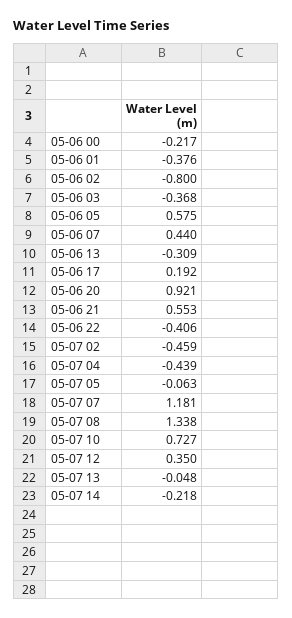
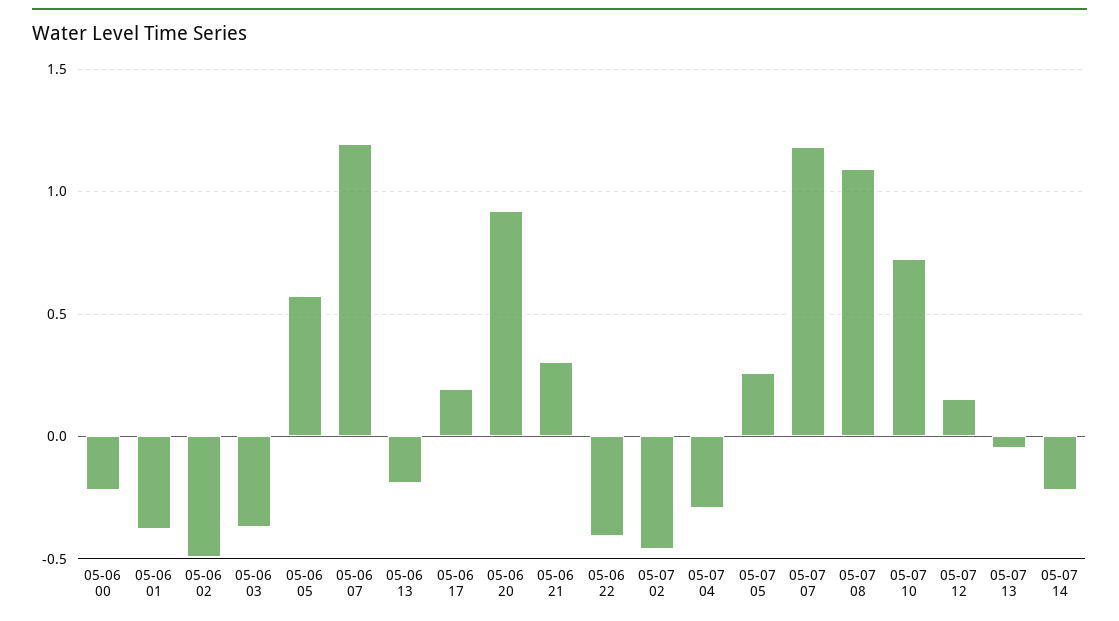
  {
    "05-06 00": -0.217,
    "05-06 01": -0.376,
-   "05-06 02": -0.8,
+   "05-06 02": -0.5,
    "05-06 03": -0.368,
    "05-06 05": 0.575,
-   "05-06 07": 0.44,
+   "05-06 07": 1.2,
-   "05-06 13": -0.309,
+   "05-06 13": -0.2,
    "05-06 17": 0.192,
    "05-06 20": 0.921,
-   "05-06 21": 0.553,
+   "05-06 21": 0.3,
    "05-06 22": -0.406,
    "05-07 02": -0.459,
-   "05-07 04": -0.439,
+   "05-07 04": -0.3,
-   "05-07 05": -0.063,
+   "05-07 05": 0.25,
    "05-07 07": 1.181,
-   "05-07 08": 1.338,
+   "05-07 08": 1.1,
    "05-07 10": 0.727,
-   "05-07 12": 0.35,
+   "05-07 12": 0.15,
    "05-07 13": -0.048,
    "05-07 14": -0.218
  }

